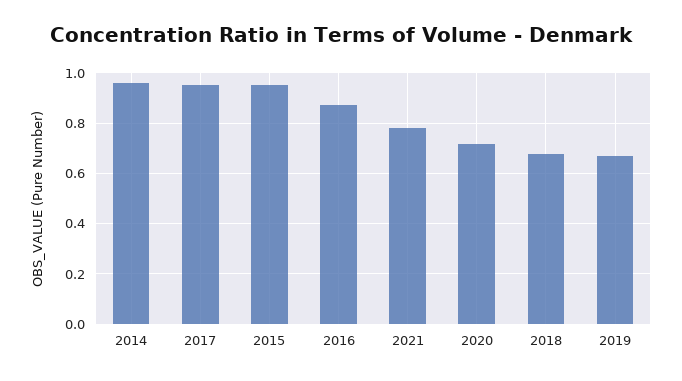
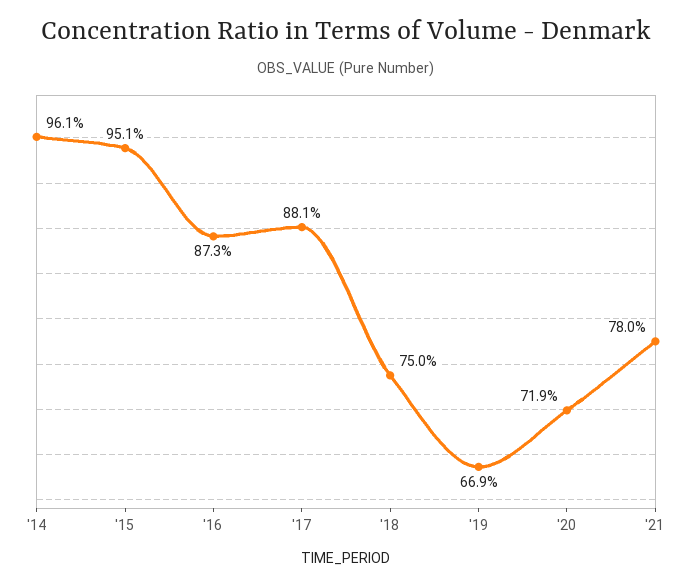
  {
    "2014": 0.961,
-   "2017": 0.95,
+   "2017": 0.881,
    "2015": 0.951,
    "2016": 0.873,
    "2021": 0.78,
    "2020": 0.719,
-   "2018": 0.675,
+   "2018": 0.75,
    "2019": 0.669
  }

